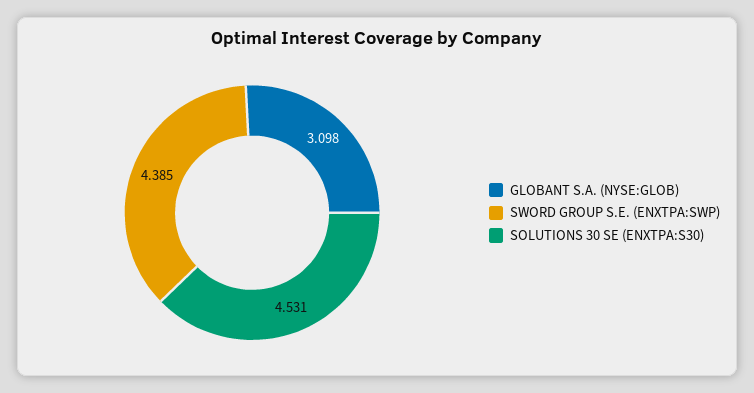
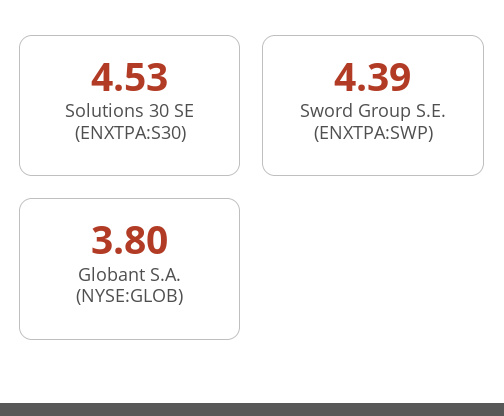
  {
-   "GLOBANT S.A. (NYSE:GLOB)": 3.098,
+   "GLOBANT S.A. (NYSE:GLOB)": 3.8,
    "SWORD GROUP S.E. (ENXTPA:SWP)": 4.385,
    "SOLUTIONS 30 SE (ENXTPA:S30)": 4.531
  }

